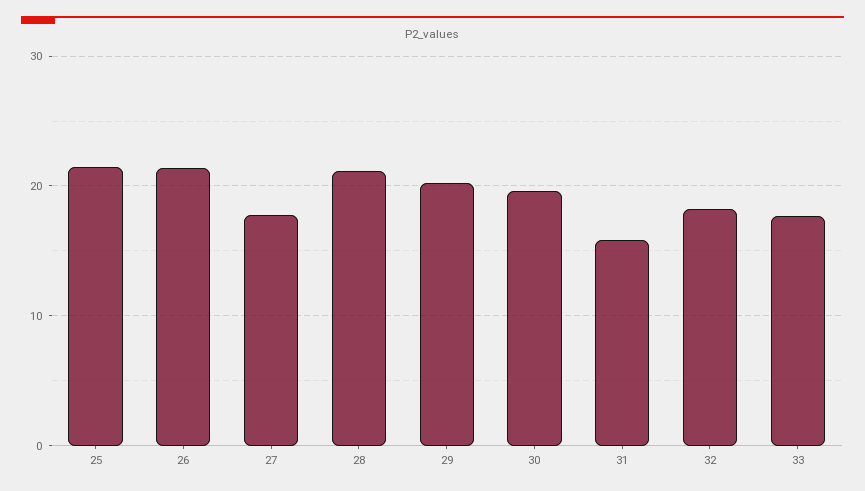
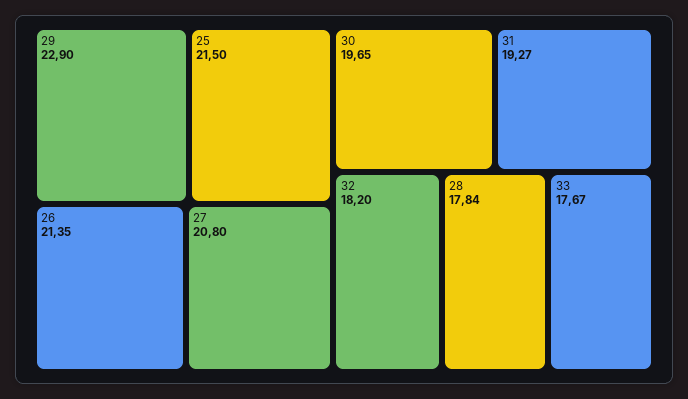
  {
    "25": 21.5,
    "26": 21.35,
-   "27": 18,
+   "27": 20.8,
-   "28": 21,
+   "28": 17.84,
-   "29": 20,
+   "29": 22.9,
    "30": 19.65,
-   "31": 16,
+   "31": 19.27,
    "32": 18.2,
    "33": 17.67
  }

